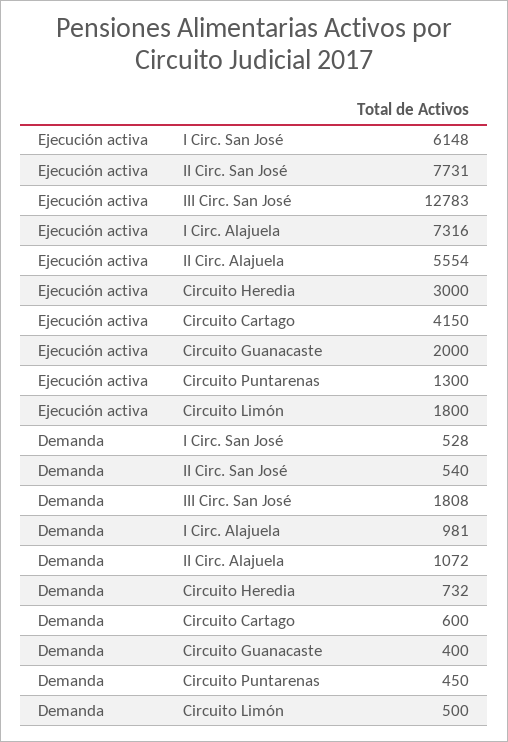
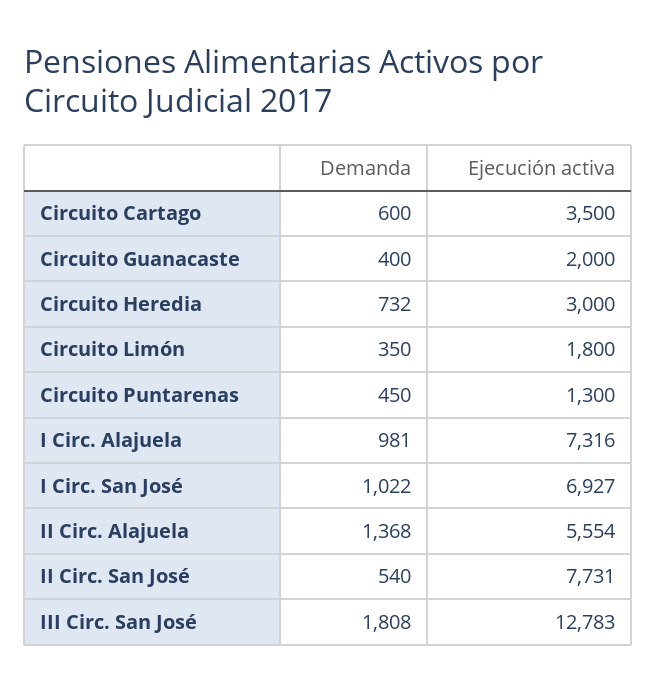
  {
    "Ejecución activa": {
-     "I Circ. San José": 6148,
+     "I Circ. San José": 6927,
      "II Circ. San José": 7731,
      "III Circ. San José": 12783,
      "I Circ. Alajuela": 7316,
      "II Circ. Alajuela": 5554,
      "Circuito Heredia": 3000,
-     "Circuito Cartago": 4150,
+     "Circuito Cartago": 3500,
      "Circuito Guanacaste": 2000,
      "Circuito Puntarenas": 1300,
      "Circuito Limón": 1800
    },
    "Demanda": {
-     "I Circ. San José": 528,
+     "I Circ. San José": 1022,
      "II Circ. San José": 540,
      "III Circ. San José": 1808,
      "I Circ. Alajuela": 981,
-     "II Circ. Alajuela": 1072,
+     "II Circ. Alajuela": 1368,
      "Circuito Heredia": 732,
      "Circuito Cartago": 600,
      "Circuito Guanacaste": 400,
      "Circuito Puntarenas": 450,
-     "Circuito Limón": 500
+     "Circuito Limón": 350
    }
  }

